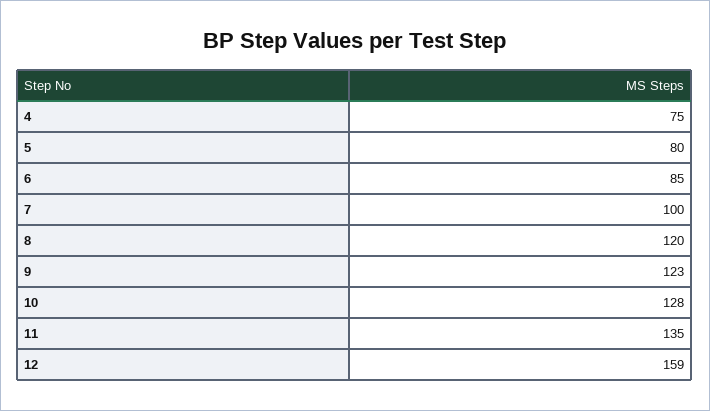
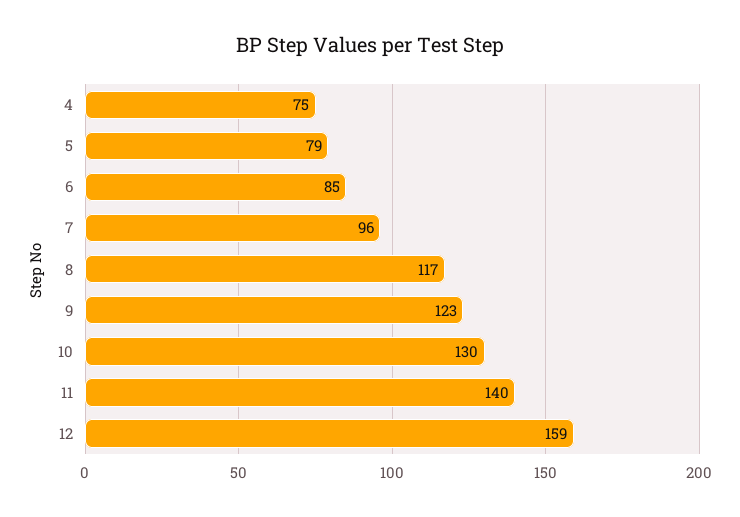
  {
    "4": 75,
-   "5": 80,
+   "5": 79,
    "6": 85,
-   "7": 100,
+   "7": 96,
-   "8": 120,
+   "8": 117,
    "9": 123,
-   "10": 128,
+   "10": 130,
-   "11": 135,
+   "11": 140,
    "12": 159
  }

